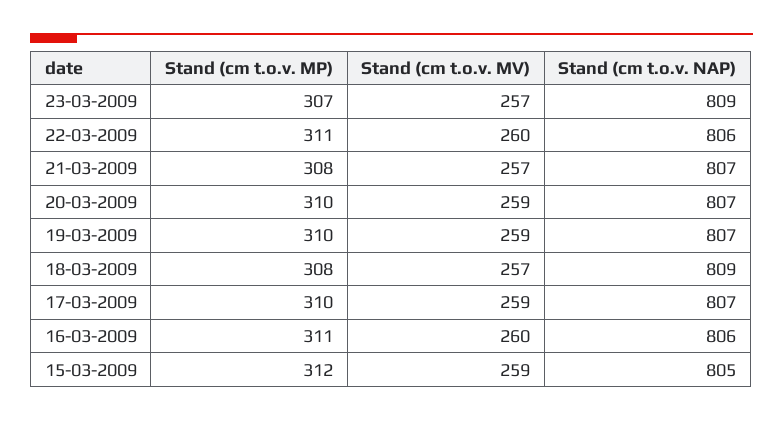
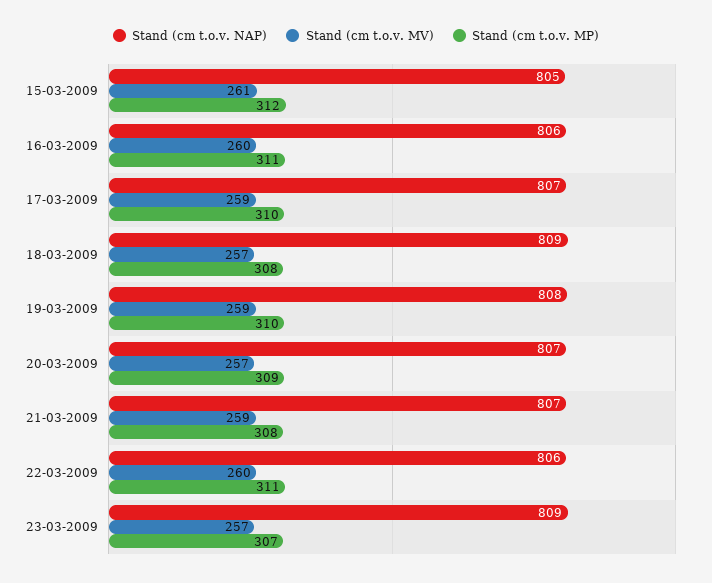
  {
    "Stand (cm t.o.v. MP)": {
      "23-03-2009": 307,
      "22-03-2009": 311,
      "21-03-2009": 308,
-     "20-03-2009": 310,
+     "20-03-2009": 309,
      "19-03-2009": 310,
      "18-03-2009": 308,
      "17-03-2009": 310,
      "16-03-2009": 311,
      "15-03-2009": 312
    },
    "Stand (cm t.o.v. MV)": {
      "23-03-2009": 257,
      "22-03-2009": 260,
-     "21-03-2009": 257,
+     "21-03-2009": 259,
-     "20-03-2009": 259,
+     "20-03-2009": 257,
      "19-03-2009": 259,
      "18-03-2009": 257,
      "17-03-2009": 259,
      "16-03-2009": 260,
-     "15-03-2009": 259
+     "15-03-2009": 261
    },
    "Stand (cm t.o.v. NAP)": {
      "23-03-2009": 809,
      "22-03-2009": 806,
      "21-03-2009": 807,
      "20-03-2009": 807,
-     "19-03-2009": 807,
+     "19-03-2009": 808,
      "18-03-2009": 809,
      "17-03-2009": 807,
      "16-03-2009": 806,
      "15-03-2009": 805
    }
  }

